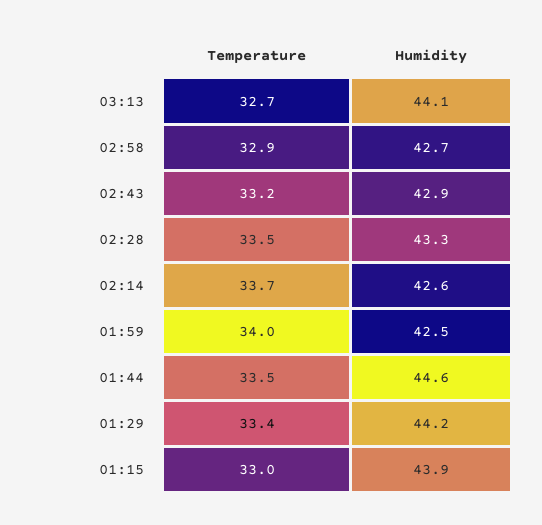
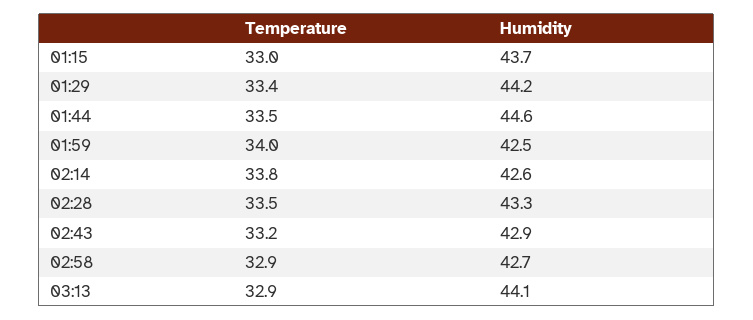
  {
    "Temperature": {
-     "03:13": 32.7,
+     "03:13": 32.9,
      "02:58": 32.9,
      "02:43": 33.2,
      "02:28": 33.5,
-     "02:14": 33.7,
+     "02:14": 33.8,
      "01:59": 34,
      "01:44": 33.5,
      "01:29": 33.4,
      "01:15": 33
    },
    "Humidity": {
      "03:13": 44.1,
      "02:58": 42.7,
      "02:43": 42.9,
      "02:28": 43.3,
      "02:14": 42.6,
      "01:59": 42.5,
      "01:44": 44.6,
      "01:29": 44.2,
-     "01:15": 43.9
+     "01:15": 43.7
    }
  }

